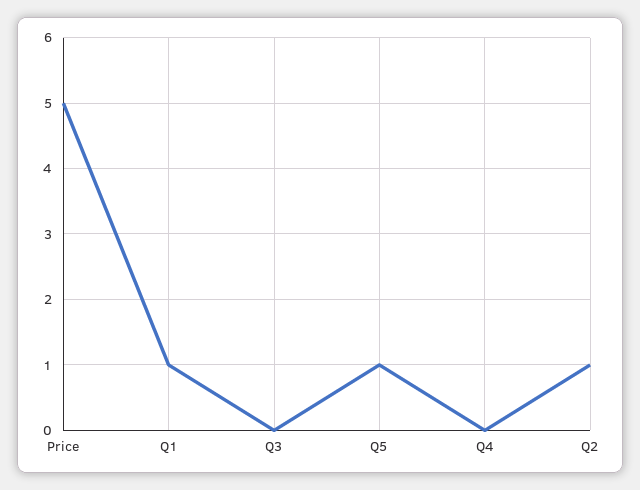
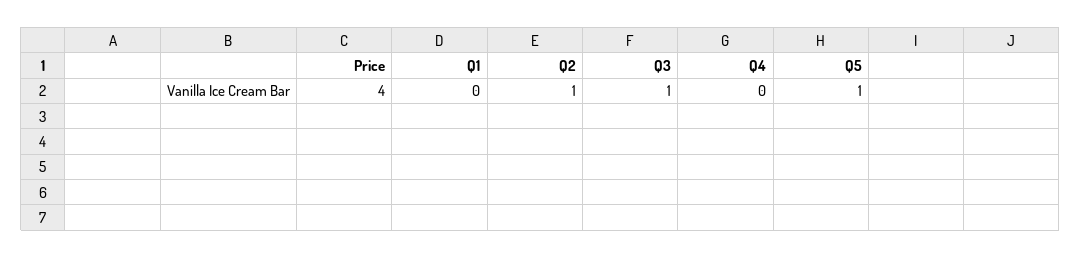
  {
-   "Price": 5,
+   "Price": 4,
-   "Q1": 1,
+   "Q1": 0,
-   "Q3": 0,
+   "Q3": 1,
    "Q5": 1,
    "Q4": 0,
    "Q2": 1
  }

